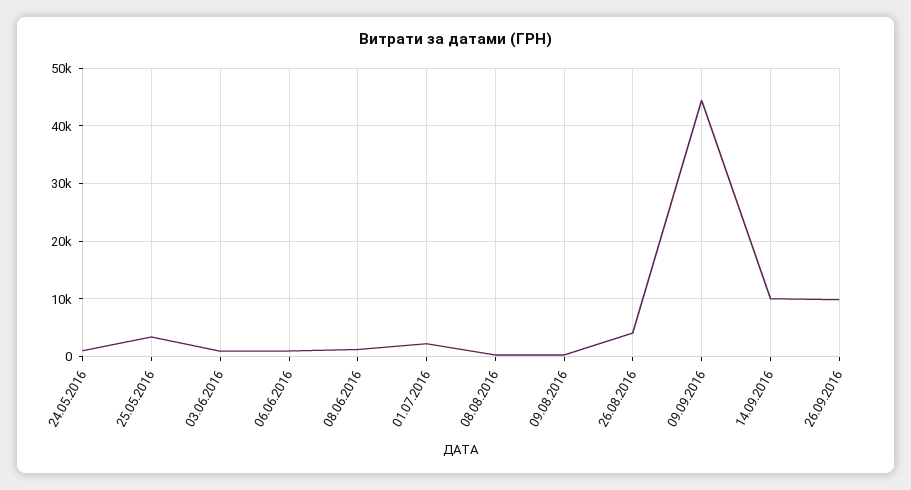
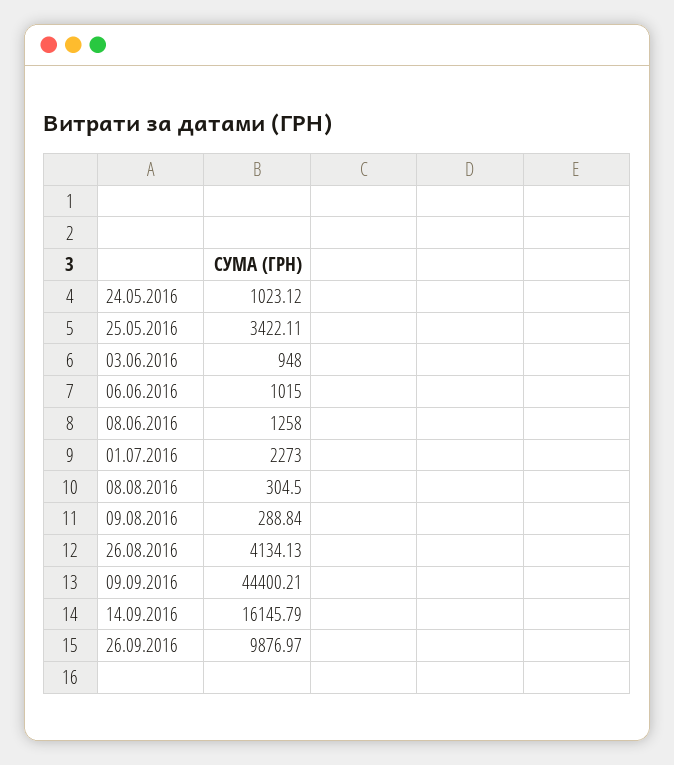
  {
    "24.05.2016": 1023.12,
    "25.05.2016": 3422.11,
    "03.06.2016": 948,
    "06.06.2016": 1015,
    "08.06.2016": 1258,
    "01.07.2016": 2273,
    "08.08.2016": 304.5,
    "09.08.2016": 288.84,
    "26.08.2016": 4134.13,
    "09.09.2016": 44400.21,
-   "14.09.2016": 10000,
+   "14.09.2016": 16145.79,
    "26.09.2016": 9876.97
  }

